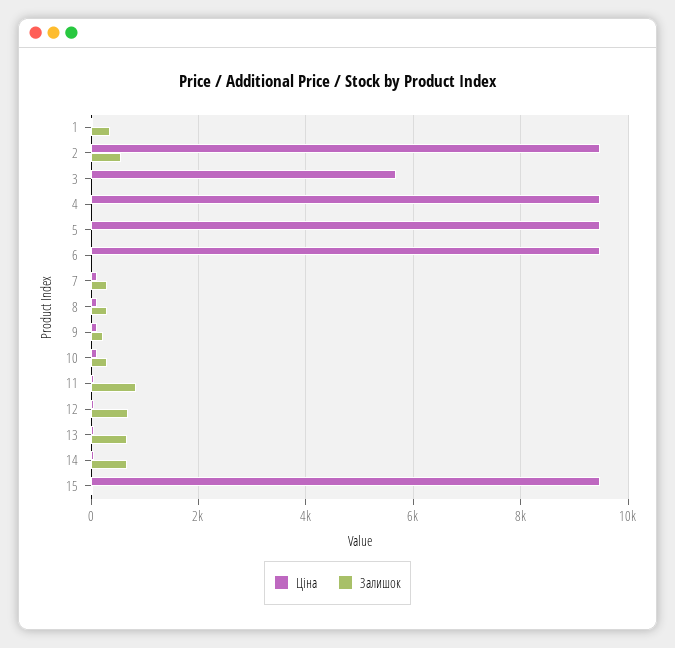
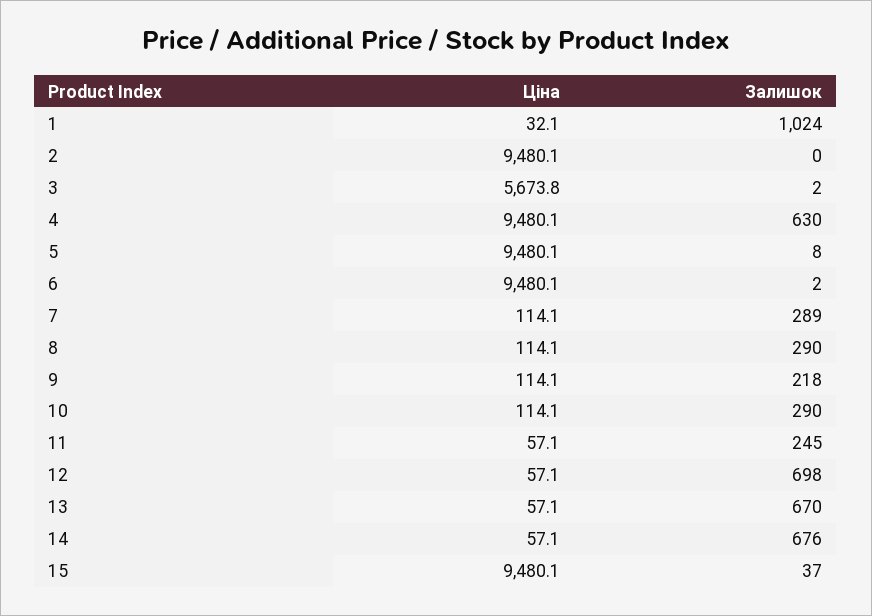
  {
    "Ціна": {
      "1": 32.1,
      "2": 9480.1,
      "3": 5673.8,
      "4": 9480.1,
      "5": 9480.1,
      "6": 9480.1,
      "7": 114.1,
      "8": 114.1,
      "9": 114.1,
      "10": 114.1,
      "11": 57.1,
      "12": 57.1,
      "13": 57.1,
      "14": 57.1,
      "15": 9480.1
    },
    "Залишок": {
-     "1": 400,
+     "1": 1024,
-     "2": 600,
+     "2": 0,
      "3": 2,
-     "4": 0,
+     "4": 630,
      "5": 8,
      "6": 2,
      "7": 289,
      "8": 290,
      "9": 218,
      "10": 290,
-     "11": 800,
+     "11": 245,
      "12": 698,
      "13": 670,
      "14": 676,
      "15": 37
    }
  }

